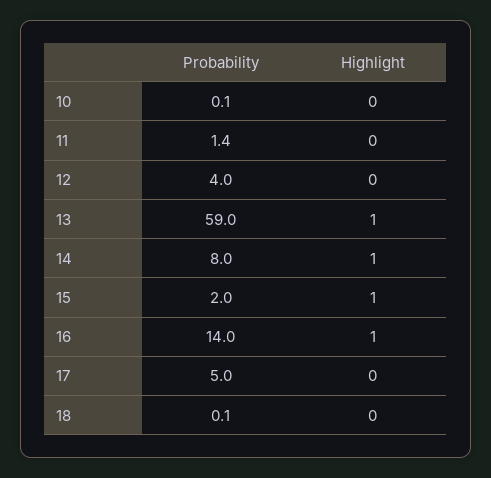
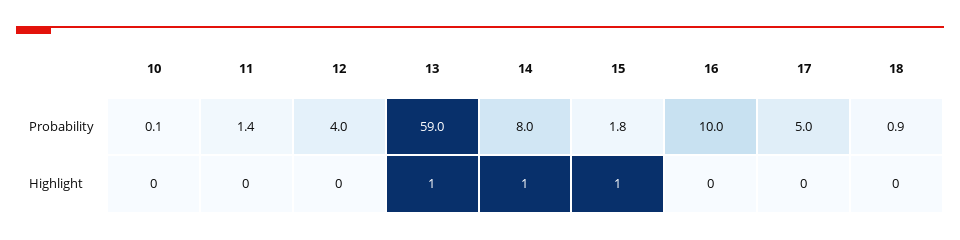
  {
    "Probability": {
      "10": 0.1,
      "11": 1.4,
      "12": 4,
      "13": 59,
      "14": 8,
-     "15": 2,
+     "15": 1.8,
-     "16": 14,
+     "16": 10,
      "17": 5,
-     "18": 0.1
+     "18": 0.9
    },
    "Highlight": {
      "10": 0,
      "11": 0,
      "12": 0,
      "13": 1,
      "14": 1,
      "15": 1,
-     "16": 1,
+     "16": 0,
      "17": 0,
      "18": 0
    }
  }

